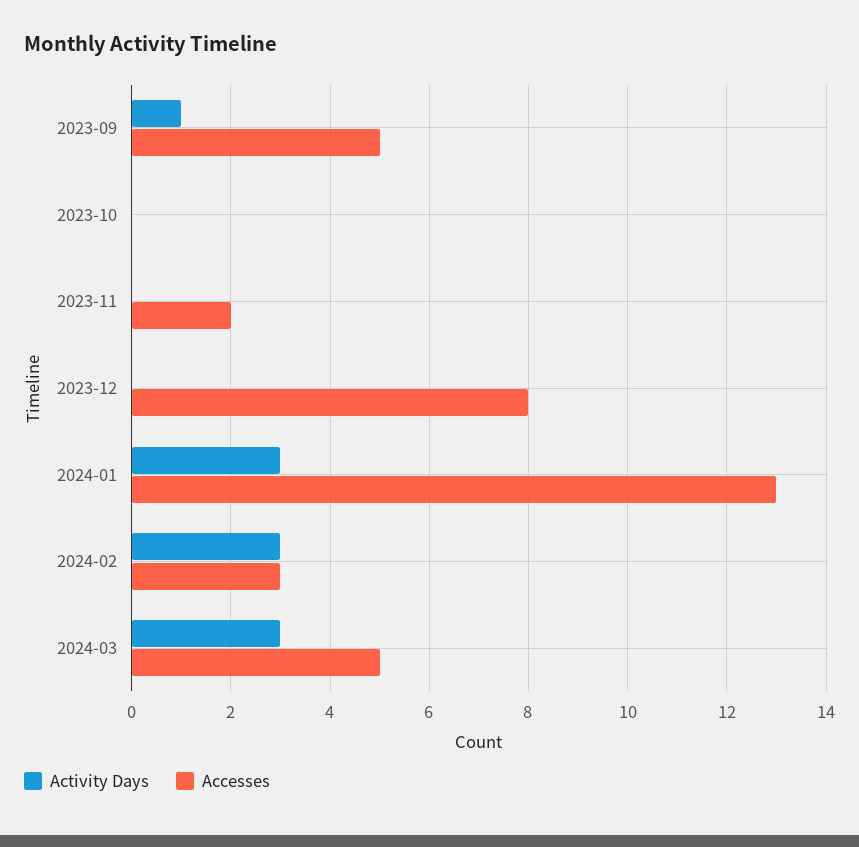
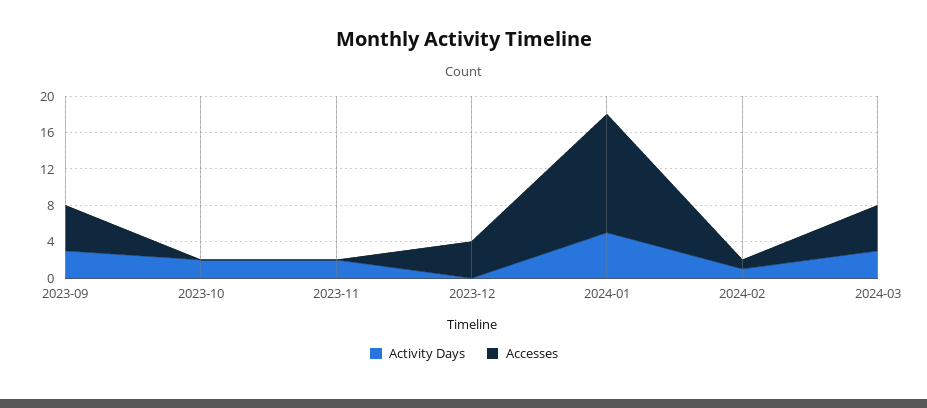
  {
    "Activity Days": {
-     "2023-09": 1,
+     "2023-09": 3,
-     "2023-10": 0,
+     "2023-10": 2,
-     "2023-11": 0,
+     "2023-11": 2,
      "2023-12": 0,
-     "2024-01": 3,
+     "2024-01": 5,
-     "2024-02": 3,
+     "2024-02": 1,
      "2024-03": 3
    },
    "Accesses": {
      "2023-09": 5,
      "2023-10": 0,
-     "2023-11": 2,
+     "2023-11": 0,
-     "2023-12": 8,
+     "2023-12": 4,
      "2024-01": 13,
-     "2024-02": 3,
+     "2024-02": 1,
      "2024-03": 5
    }
  }

